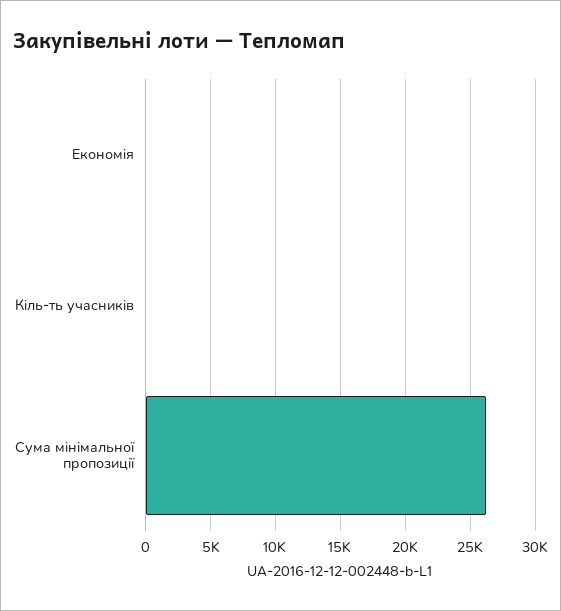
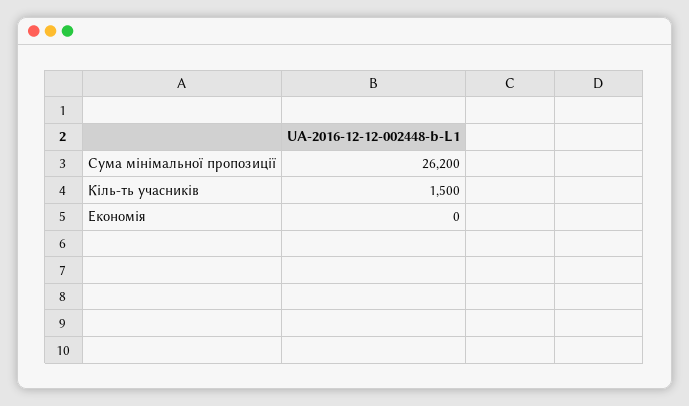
  {
    "Економія": 0,
-   "Кіль-ть учасників": 0,
+   "Кіль-ть учасників": 1500,
    "Сума мінімальної пропозиції": 26200
  }

